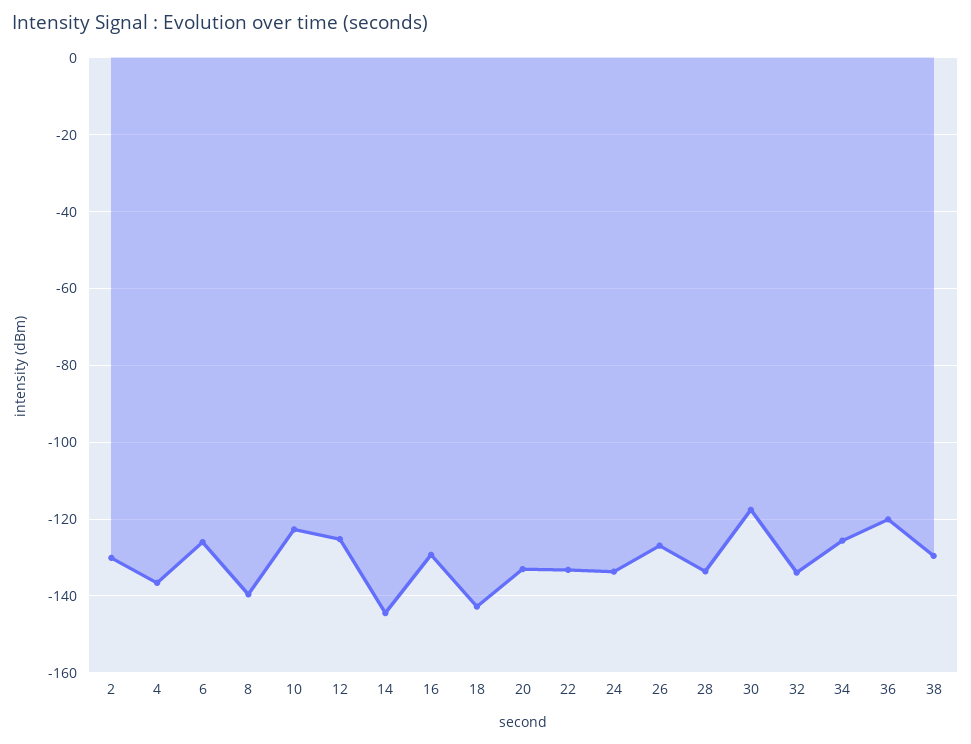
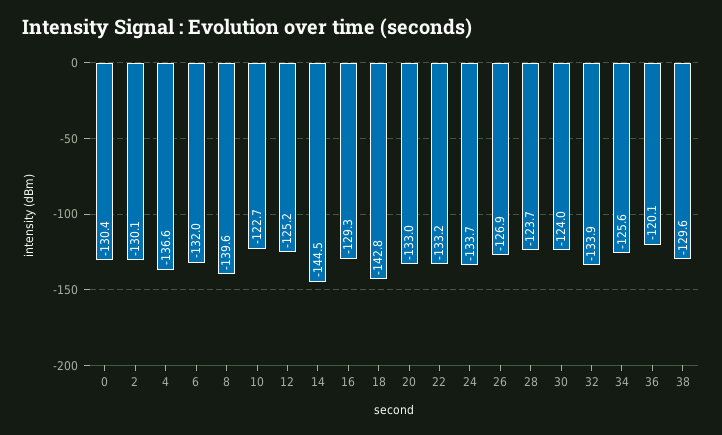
  {
    "2": -130.1,
    "4": -136.6,
-   "6": -126,
+   "6": -132,
    "8": -139.6,
    "10": -122.7,
    "12": -125.2,
    "14": -144.5,
    "16": -129.3,
    "18": -142.8,
    "20": -133,
    "22": -133.2,
    "24": -133.7,
    "26": -126.9,
-   "28": -134,
+   "28": -123.7,
-   "30": -118,
+   "30": -124,
    "32": -133.9,
    "34": -125.6,
    "36": -120.1,
-   "38": -129.6
+   "38": -129.6,
+   "0": -130.4
  }

